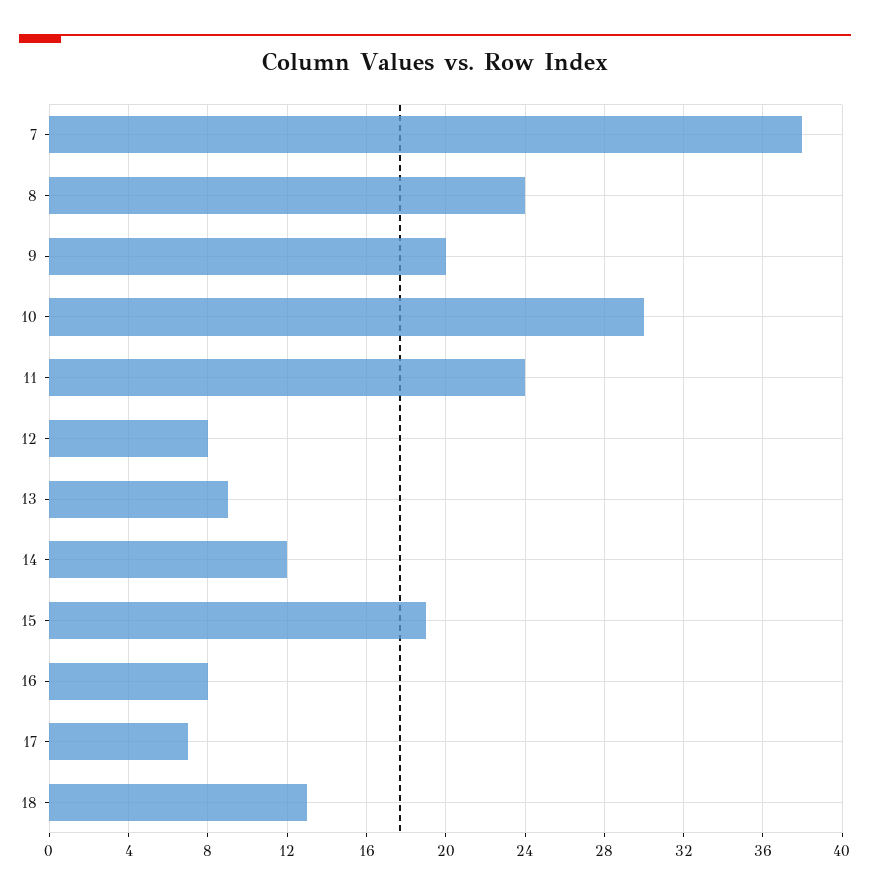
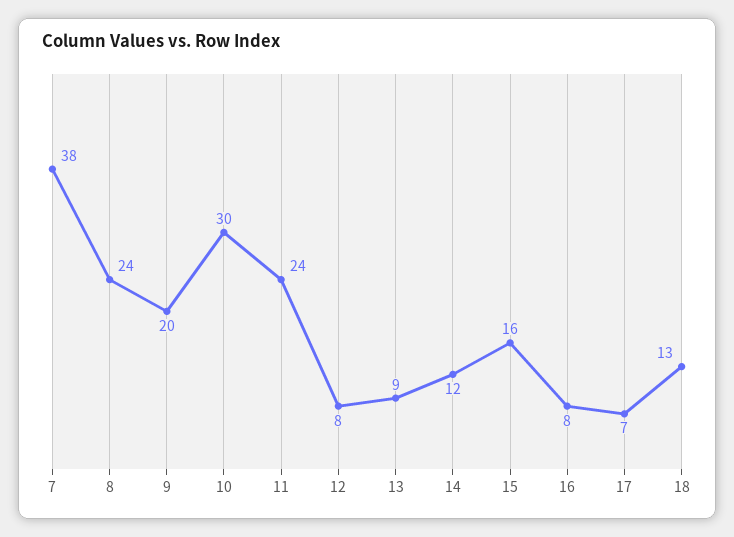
  {
    "7": 38,
    "8": 24,
    "9": 20,
    "10": 30,
    "11": 24,
    "12": 8,
    "13": 9,
    "14": 12,
-   "15": 19,
+   "15": 16,
    "16": 8,
    "17": 7,
    "18": 13
  }

